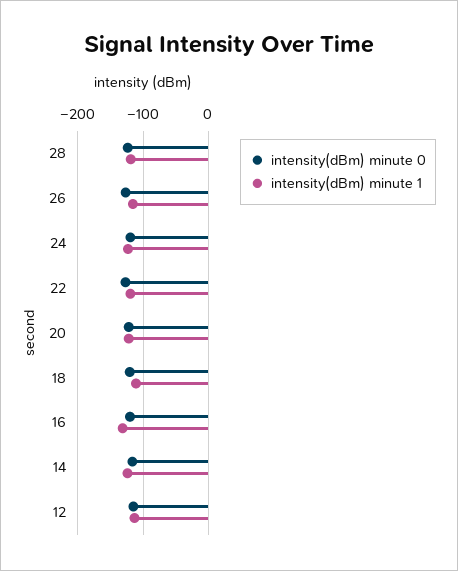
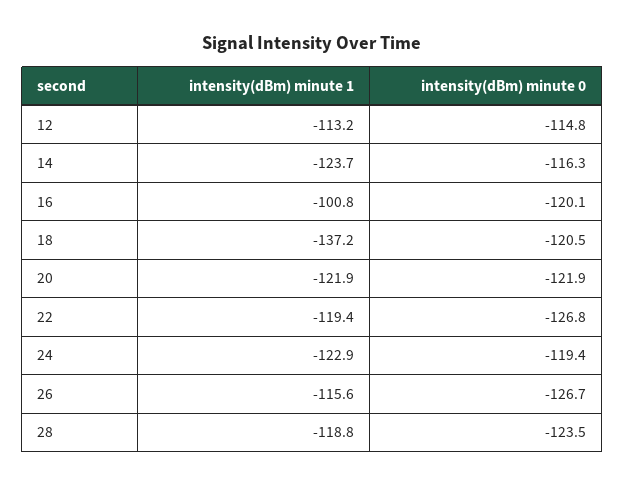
  {
    "intensity(dBm) minute 0": {
      "28": -123.5,
      "26": -126.7,
      "24": -119.4,
      "22": -126.8,
      "20": -121.9,
      "18": -120.5,
      "16": -120.1,
      "14": -116.3,
      "12": -114.8
    },
    "intensity(dBm) minute 1": {
      "28": -118.8,
      "26": -115.6,
      "24": -122.9,
      "22": -119.4,
      "20": -121.9,
-     "18": -110,
+     "18": -137.2,
-     "16": -130,
+     "16": -100.8,
      "14": -123.7,
      "12": -113.2
    }
  }

